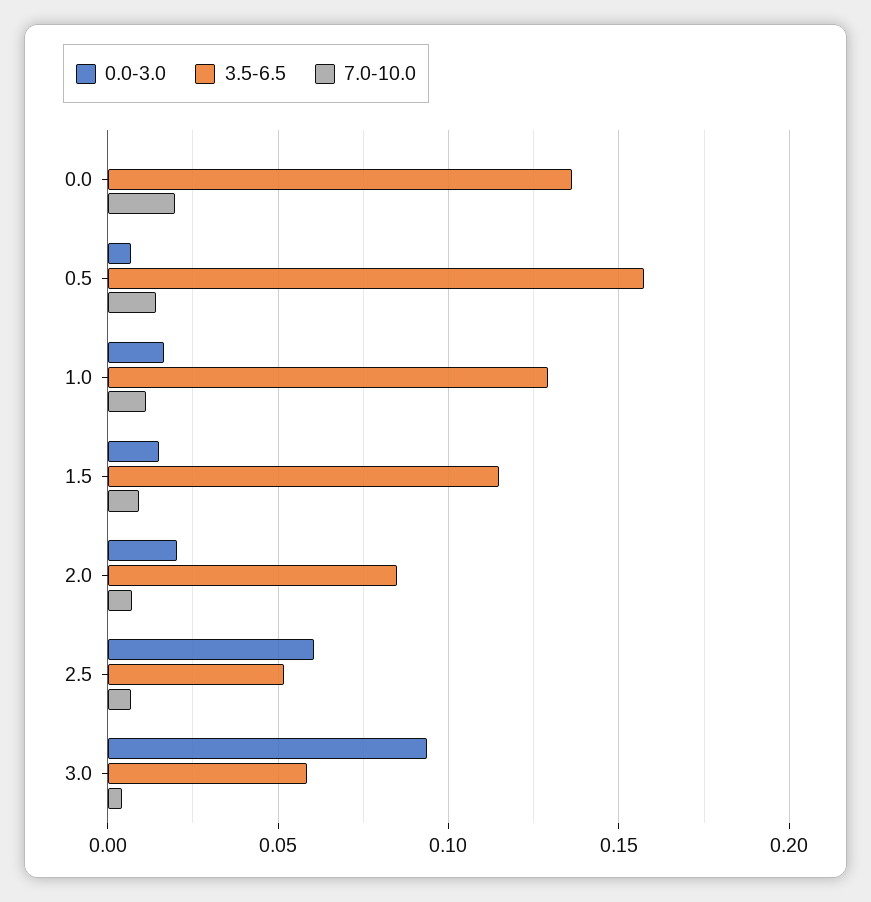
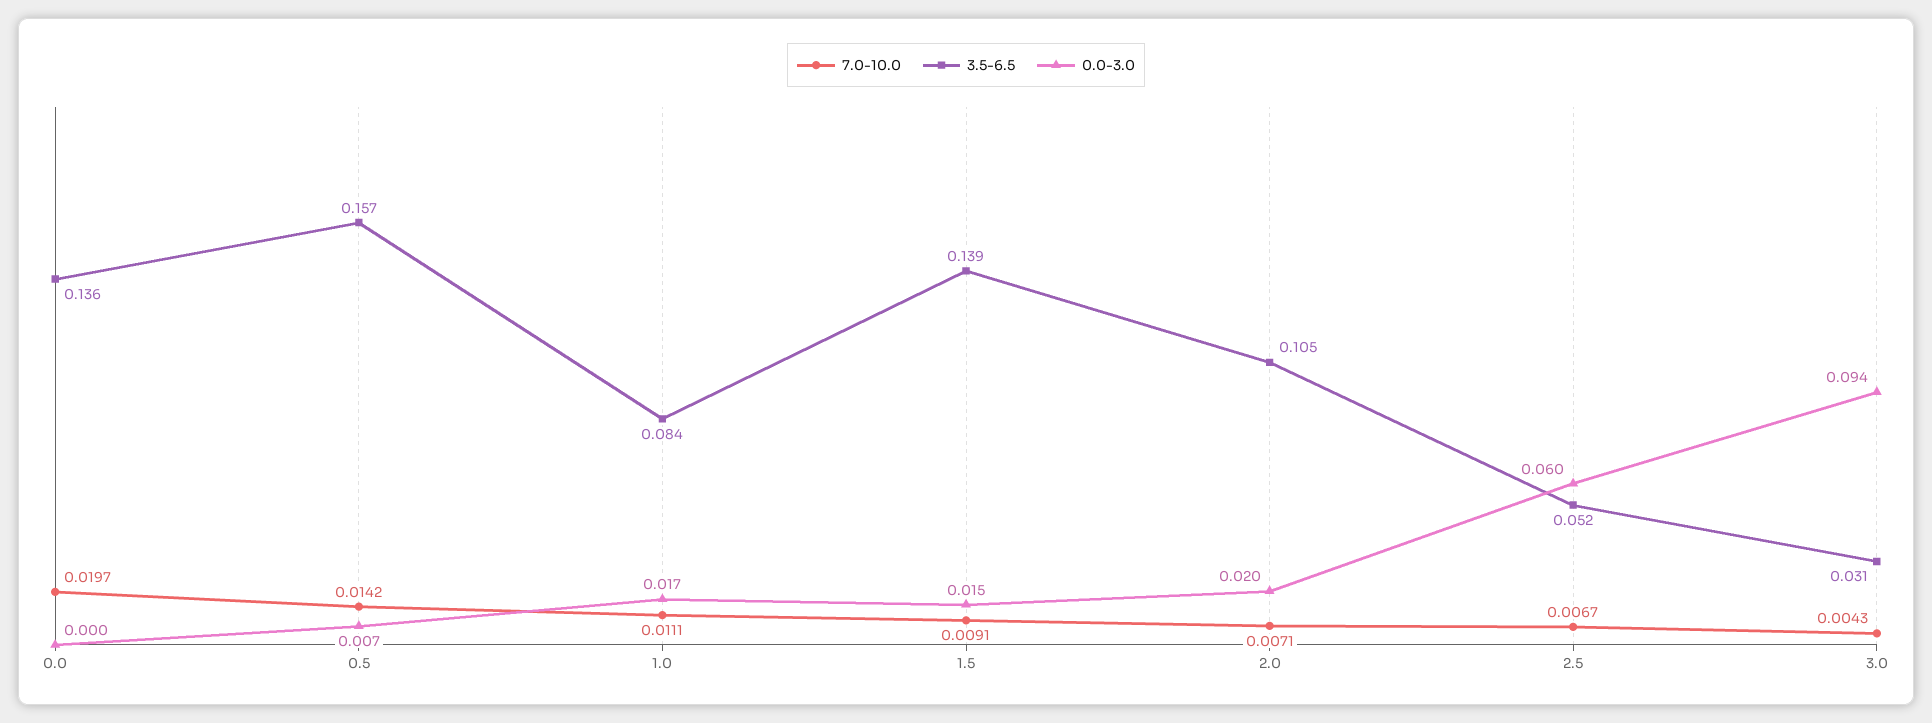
  {
    "0.0-3.0": {
      "0.0": 0,
      "0.5": 0.007,
      "1.0": 0.017,
      "1.5": 0.015,
      "2.0": 0.02,
      "2.5": 0.06,
      "3.0": 0.094
    },
    "3.5-6.5": {
      "0.0": 0.136,
      "0.5": 0.157,
-     "1.0": 0.13,
+     "1.0": 0.084,
-     "1.5": 0.115,
+     "1.5": 0.139,
-     "2.0": 0.085,
+     "2.0": 0.105,
      "2.5": 0.052,
-     "3.0": 0.06
+     "3.0": 0.031
    },
    "7.0-10.0": {
      "0.0": 0.0197,
      "0.5": 0.0142,
      "1.0": 0.0111,
      "1.5": 0.0091,
      "2.0": 0.0071,
      "2.5": 0.0067,
      "3.0": 0.0043
    }
  }

